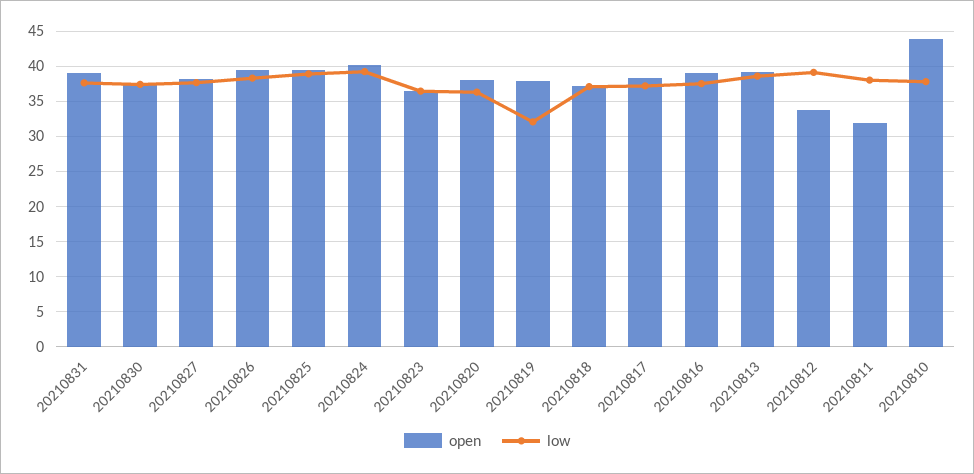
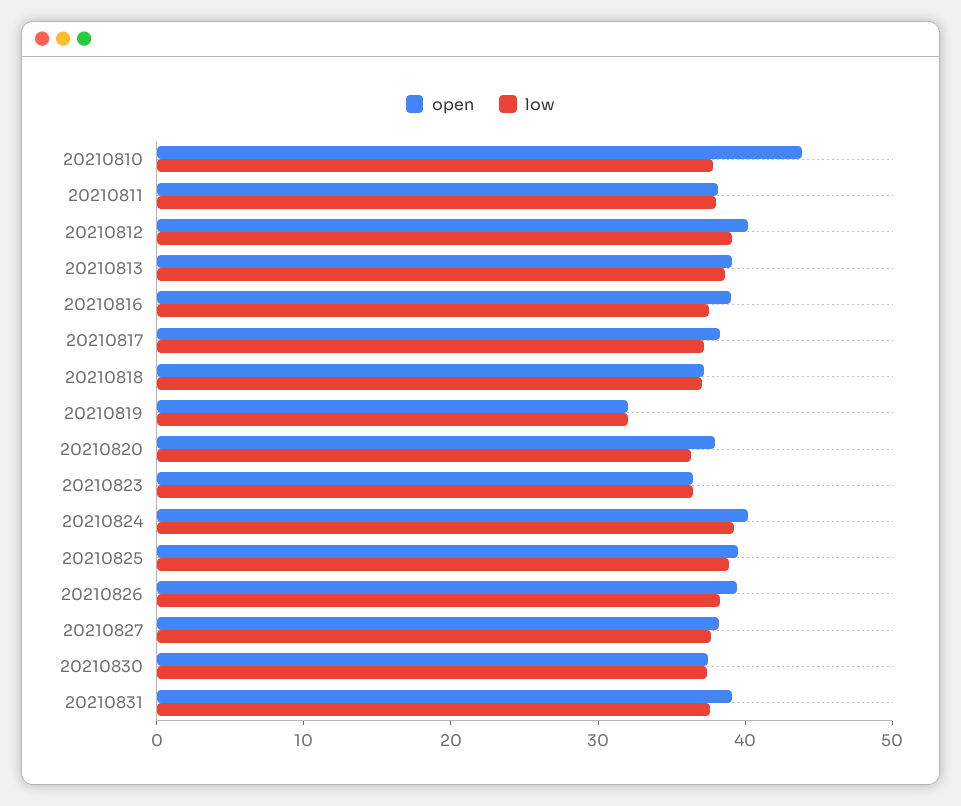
  {
    "open": {
      "20210831": 39,
      "20210830": 38,
      "20210827": 38,
      "20210826": 39,
      "20210825": 39,
      "20210824": 40,
      "20210823": 36,
      "20210820": 38,
-     "20210819": 38,
+     "20210819": 32,
      "20210818": 37,
      "20210817": 38,
      "20210816": 39,
      "20210813": 39,
-     "20210812": 34,
+     "20210812": 40,
-     "20210811": 32,
+     "20210811": 38,
      "20210810": 44
    },
    "low": {
      "20210831": 38,
      "20210830": 37,
      "20210827": 38,
      "20210826": 38,
      "20210825": 39,
      "20210824": 39,
      "20210823": 36,
      "20210820": 36,
      "20210819": 32,
      "20210818": 37,
      "20210817": 37,
      "20210816": 38,
      "20210813": 39,
      "20210812": 39,
      "20210811": 38,
      "20210810": 38
    }
  }

